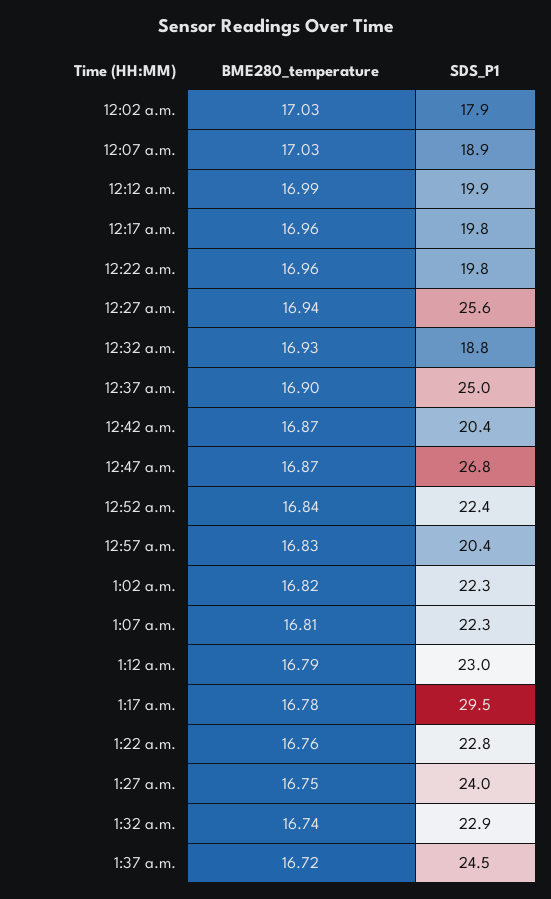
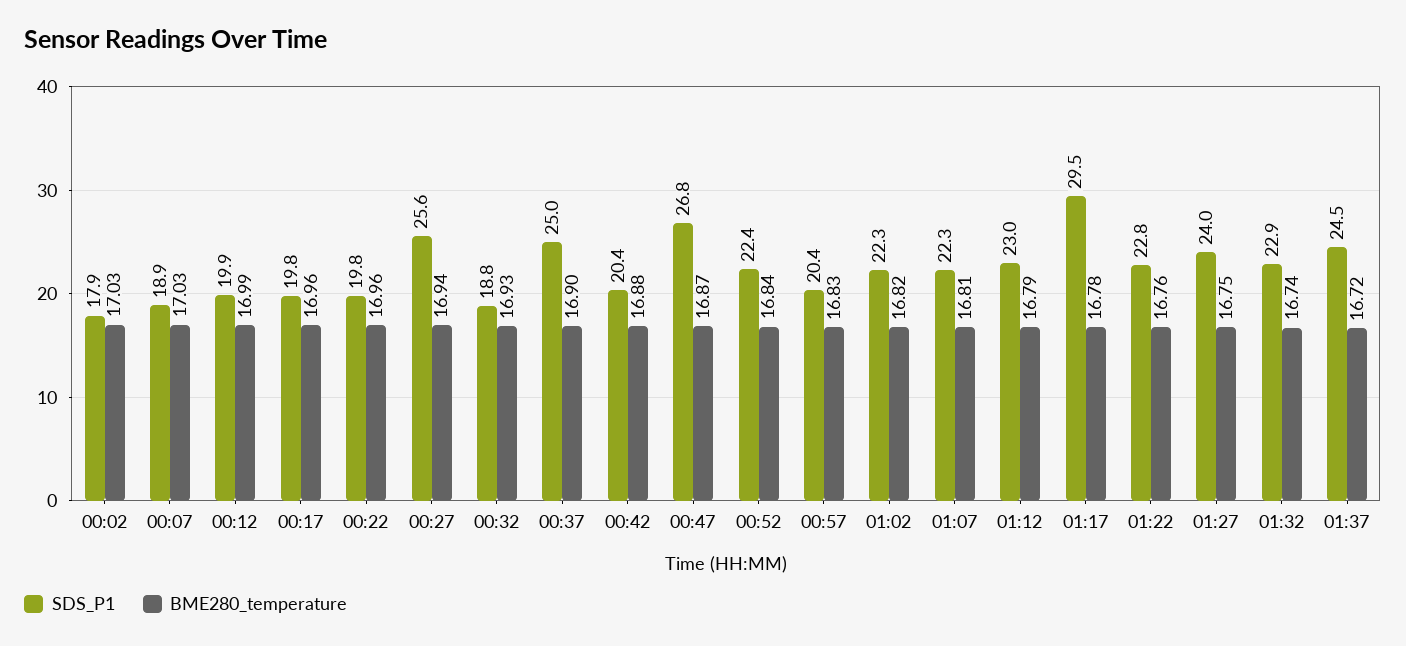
  {
    "BME280_temperature": {
      "12:02 a.m.": 17.03,
      "12:07 a.m.": 17.03,
      "12:12 a.m.": 16.99,
      "12:17 a.m.": 16.96,
      "12:22 a.m.": 16.96,
      "12:27 a.m.": 16.94,
      "12:32 a.m.": 16.93,
      "12:37 a.m.": 16.9,
-     "12:42 a.m.": 16.87,
+     "12:42 a.m.": 16.88,
      "12:47 a.m.": 16.87,
      "12:52 a.m.": 16.84,
      "12:57 a.m.": 16.83,
      "1:02 a.m.": 16.82,
      "1:07 a.m.": 16.81,
      "1:12 a.m.": 16.79,
      "1:17 a.m.": 16.78,
      "1:22 a.m.": 16.76,
      "1:27 a.m.": 16.75,
      "1:32 a.m.": 16.74,
      "1:37 a.m.": 16.72
    },
    "SDS_P1": {
      "12:02 a.m.": 17.9,
      "12:07 a.m.": 18.9,
      "12:12 a.m.": 19.9,
      "12:17 a.m.": 19.8,
      "12:22 a.m.": 19.8,
      "12:27 a.m.": 25.6,
      "12:32 a.m.": 18.8,
      "12:37 a.m.": 25,
      "12:42 a.m.": 20.4,
      "12:47 a.m.": 26.8,
      "12:52 a.m.": 22.4,
      "12:57 a.m.": 20.4,
      "1:02 a.m.": 22.3,
      "1:07 a.m.": 22.3,
      "1:12 a.m.": 23,
      "1:17 a.m.": 29.5,
      "1:22 a.m.": 22.8,
      "1:27 a.m.": 24,
      "1:32 a.m.": 22.9,
      "1:37 a.m.": 24.5
    }
  }

